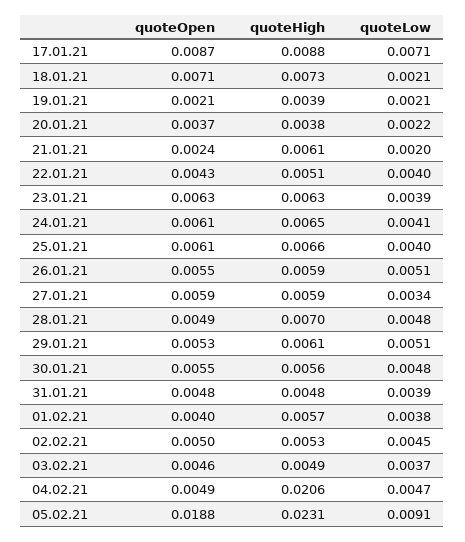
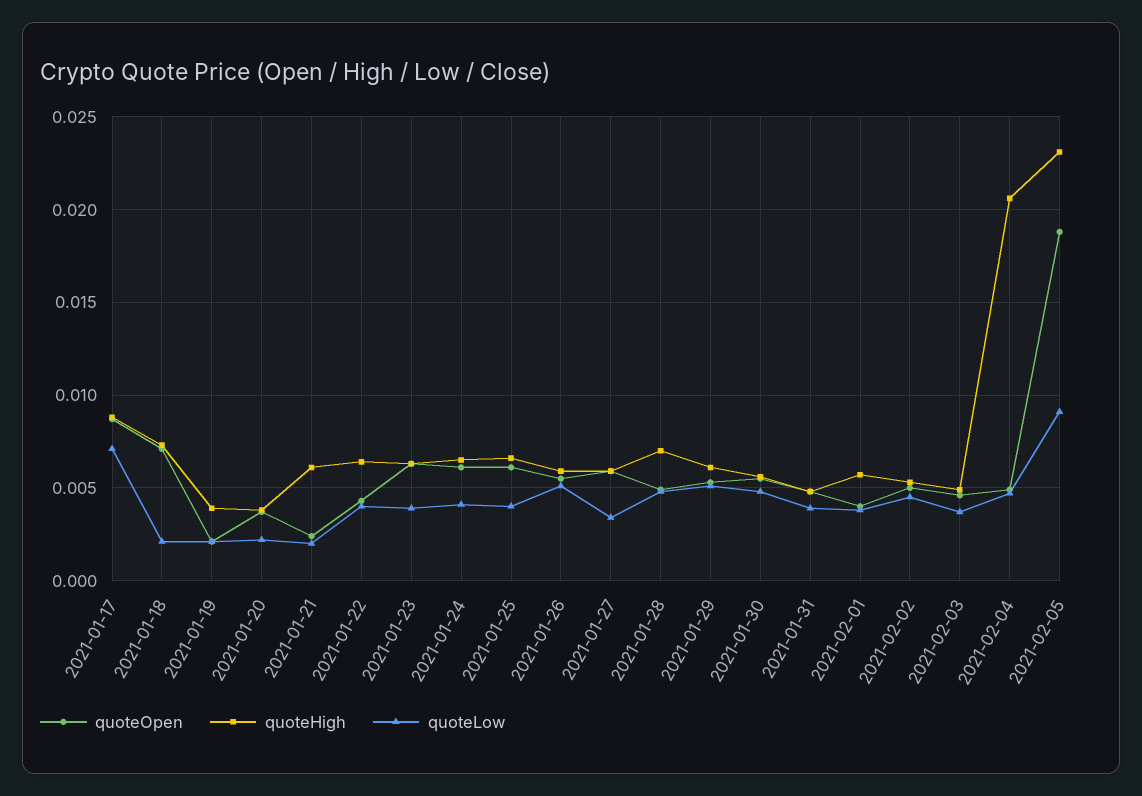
  {
    "quoteOpen": {
      "17.01.21": 0.0087,
      "18.01.21": 0.0071,
      "19.01.21": 0.0021,
      "20.01.21": 0.0037,
      "21.01.21": 0.0024,
      "22.01.21": 0.0043,
      "23.01.21": 0.0063,
      "24.01.21": 0.0061,
      "25.01.21": 0.0061,
      "26.01.21": 0.0055,
      "27.01.21": 0.0059,
      "28.01.21": 0.0049,
      "29.01.21": 0.0053,
      "30.01.21": 0.0055,
      "31.01.21": 0.0048,
      "01.02.21": 0.004,
      "02.02.21": 0.005,
      "03.02.21": 0.0046,
      "04.02.21": 0.0049,
      "05.02.21": 0.0188
    },
    "quoteHigh": {
      "17.01.21": 0.0088,
      "18.01.21": 0.0073,
      "19.01.21": 0.0039,
      "20.01.21": 0.0038,
      "21.01.21": 0.0061,
-     "22.01.21": 0.0051,
+     "22.01.21": 0.0065,
      "23.01.21": 0.0063,
      "24.01.21": 0.0065,
      "25.01.21": 0.0066,
      "26.01.21": 0.0059,
      "27.01.21": 0.0059,
      "28.01.21": 0.007,
      "29.01.21": 0.0061,
      "30.01.21": 0.0056,
      "31.01.21": 0.0048,
      "01.02.21": 0.0057,
      "02.02.21": 0.0053,
      "03.02.21": 0.0049,
      "04.02.21": 0.0206,
      "05.02.21": 0.0231
    },
    "quoteLow": {
      "17.01.21": 0.0071,
      "18.01.21": 0.0021,
      "19.01.21": 0.0021,
      "20.01.21": 0.0022,
      "21.01.21": 0.002,
      "22.01.21": 0.004,
      "23.01.21": 0.0039,
      "24.01.21": 0.0041,
      "25.01.21": 0.004,
      "26.01.21": 0.0051,
      "27.01.21": 0.0034,
      "28.01.21": 0.0048,
      "29.01.21": 0.0051,
      "30.01.21": 0.0048,
      "31.01.21": 0.0039,
      "01.02.21": 0.0038,
      "02.02.21": 0.0045,
      "03.02.21": 0.0037,
      "04.02.21": 0.0047,
      "05.02.21": 0.0091
    }
  }

